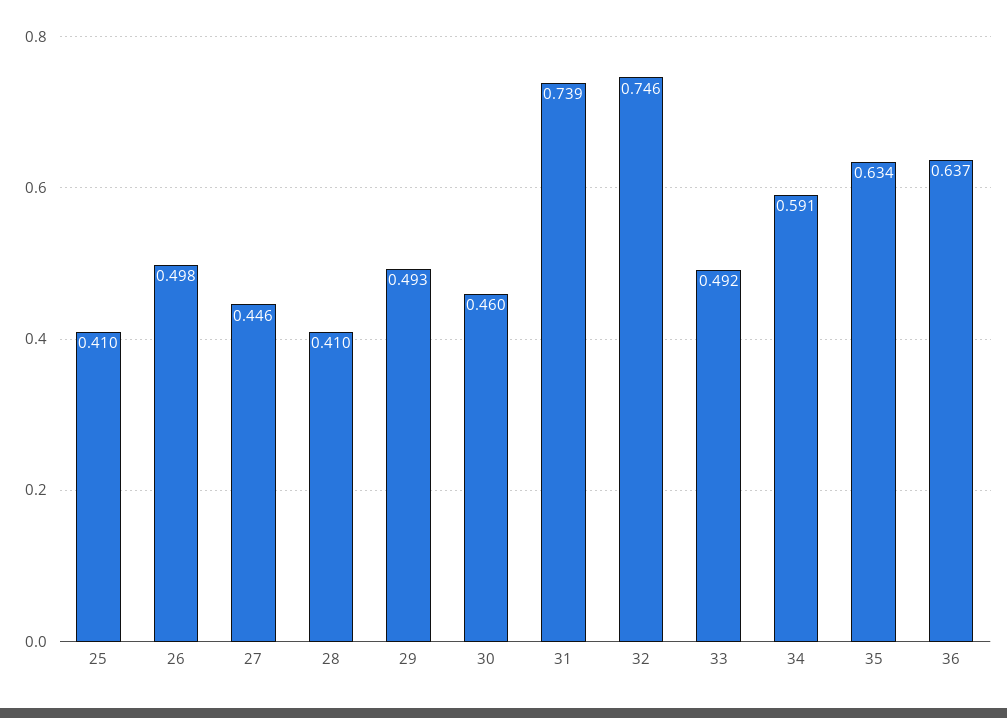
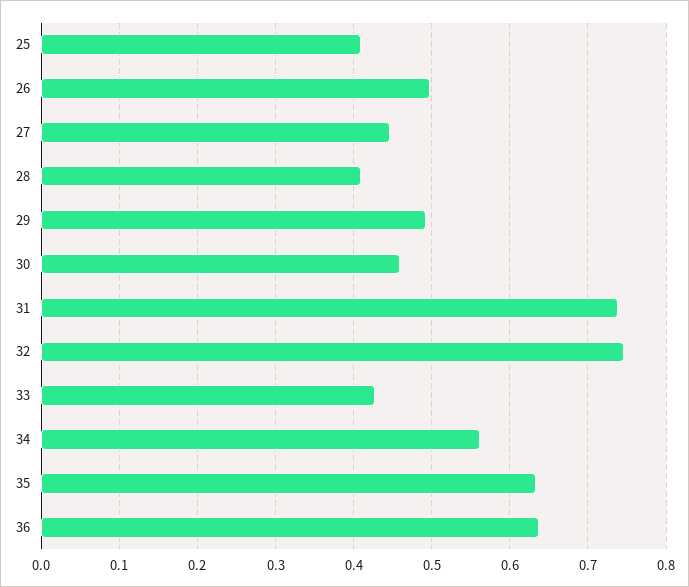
  {
    "25": 0.41,
    "26": 0.498,
    "27": 0.446,
    "28": 0.41,
    "29": 0.493,
    "30": 0.46,
    "31": 0.739,
    "32": 0.746,
-   "33": 0.492,
+   "33": 0.43,
-   "34": 0.591,
+   "34": 0.56,
    "35": 0.634,
    "36": 0.637
  }

